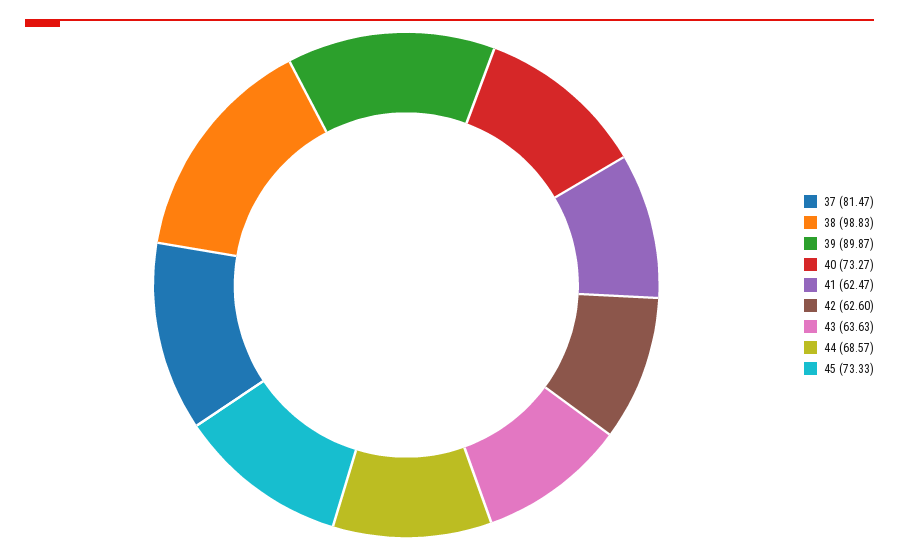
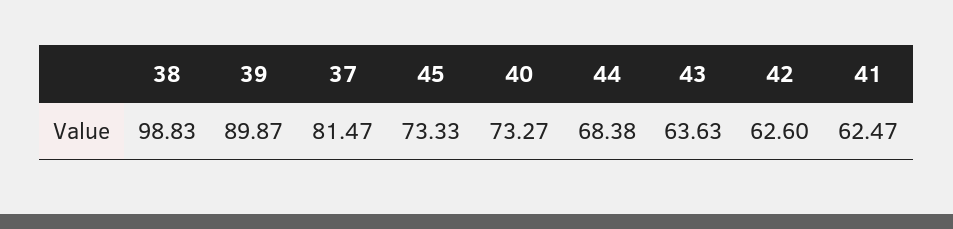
  {
    "37": 81.47,
    "38": 98.83,
    "39": 89.87,
    "40": 73.27,
    "41": 62.47,
    "42": 62.6,
    "43": 63.63,
-   "44": 68.57,
+   "44": 68.38,
    "45": 73.33
  }

